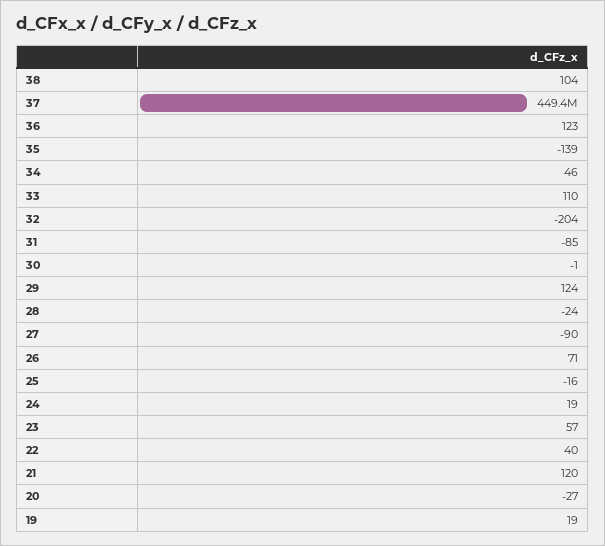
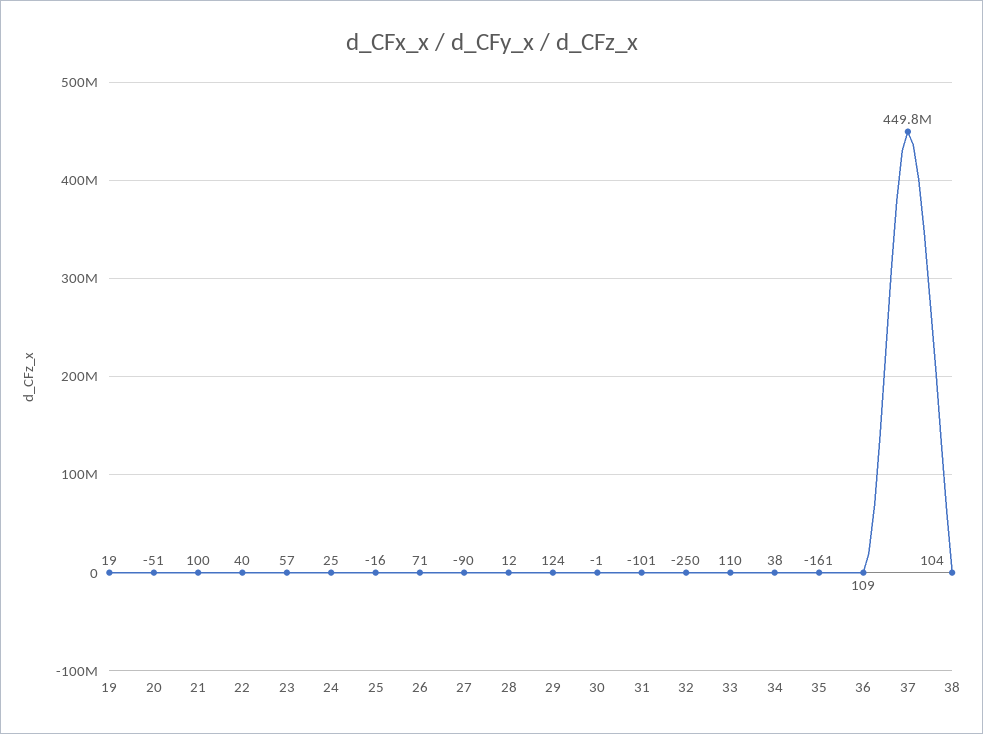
  {
    "38": 104,
-   "37": 449400000,
+   "37": 449800000,
-   "36": 123,
+   "36": 109,
-   "35": -139,
+   "35": -161,
-   "34": 46,
+   "34": 38,
    "33": 110,
-   "32": -204,
+   "32": -250,
-   "31": -85,
+   "31": -101,
    "30": -1,
    "29": 124,
-   "28": -24,
+   "28": 12,
    "27": -90,
    "26": 71,
    "25": -16,
-   "24": 19,
+   "24": 25,
    "23": 57,
    "22": 40,
-   "21": 120,
+   "21": 100,
-   "20": -27,
+   "20": -51,
    "19": 19
  }

